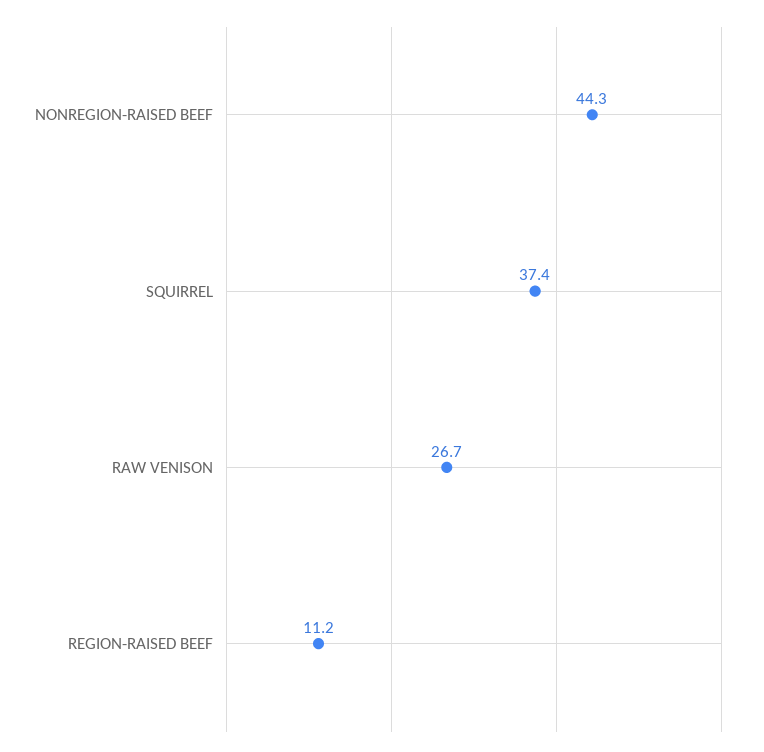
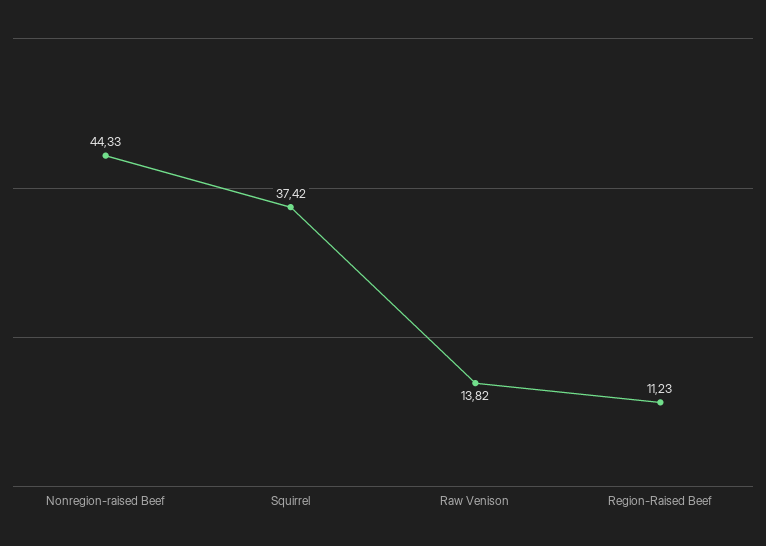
  {
    "NONREGION-RAISED BEEF": 44.33,
    "SQUIRREL": 37.42,
-   "RAW VENISON": 26.7,
+   "RAW VENISON": 13.82,
    "REGION-RAISED BEEF": 11.23
  }

